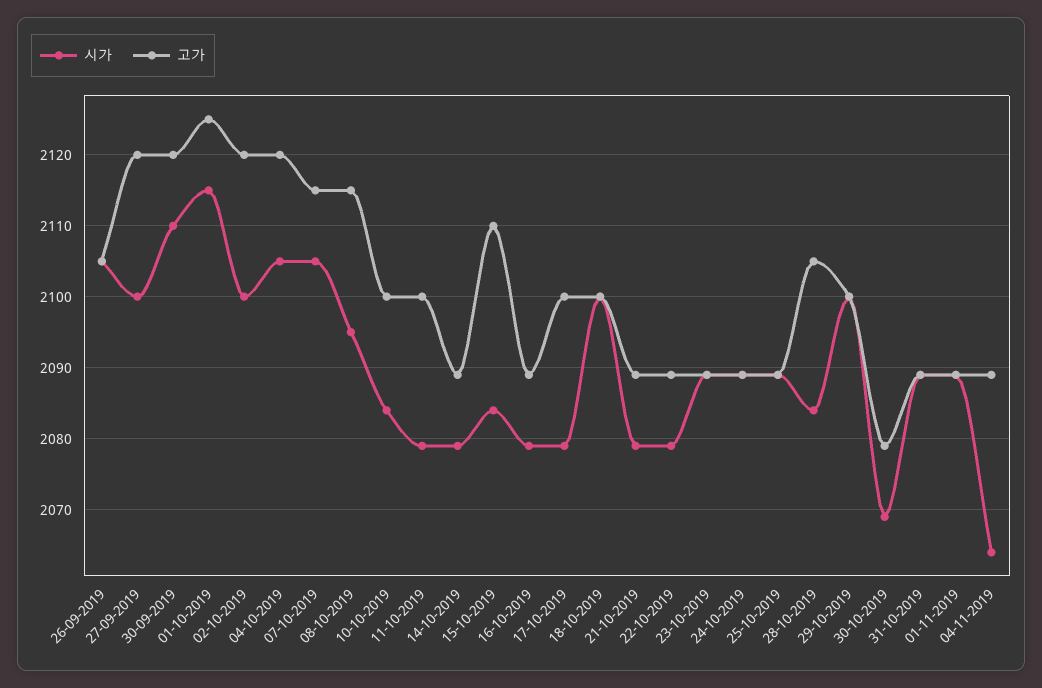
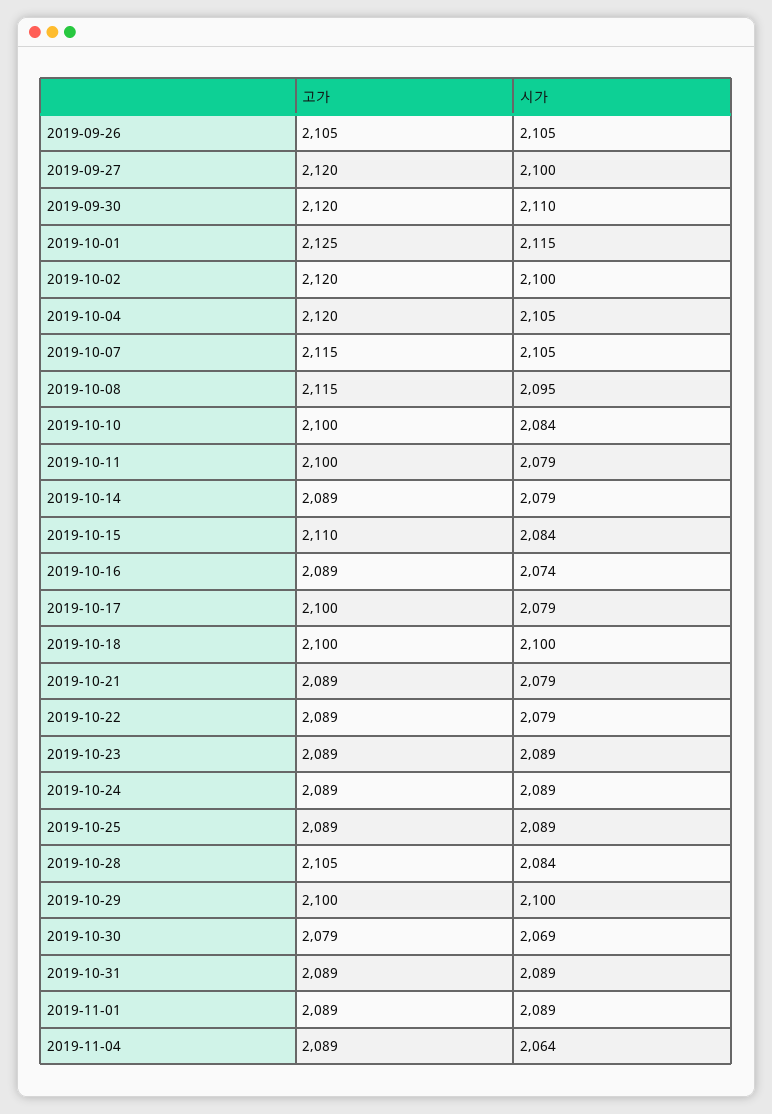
  {
    "시가": {
      "26-09-2019": 2105,
      "27-09-2019": 2100,
      "30-09-2019": 2110,
      "01-10-2019": 2115,
      "02-10-2019": 2100,
      "04-10-2019": 2105,
      "07-10-2019": 2105,
      "08-10-2019": 2095,
      "10-10-2019": 2084,
      "11-10-2019": 2079,
      "14-10-2019": 2079,
      "15-10-2019": 2084,
-     "16-10-2019": 2079,
+     "16-10-2019": 2074,
      "17-10-2019": 2079,
      "18-10-2019": 2100,
      "21-10-2019": 2079,
      "22-10-2019": 2079,
      "23-10-2019": 2089,
      "24-10-2019": 2089,
      "25-10-2019": 2089,
      "28-10-2019": 2084,
      "29-10-2019": 2100,
      "30-10-2019": 2069,
      "31-10-2019": 2089,
      "01-11-2019": 2089,
      "04-11-2019": 2064
    },
    "고가": {
      "26-09-2019": 2105,
      "27-09-2019": 2120,
      "30-09-2019": 2120,
      "01-10-2019": 2125,
      "02-10-2019": 2120,
      "04-10-2019": 2120,
      "07-10-2019": 2115,
      "08-10-2019": 2115,
      "10-10-2019": 2100,
      "11-10-2019": 2100,
      "14-10-2019": 2089,
      "15-10-2019": 2110,
      "16-10-2019": 2089,
      "17-10-2019": 2100,
      "18-10-2019": 2100,
      "21-10-2019": 2089,
      "22-10-2019": 2089,
      "23-10-2019": 2089,
      "24-10-2019": 2089,
      "25-10-2019": 2089,
      "28-10-2019": 2105,
      "29-10-2019": 2100,
      "30-10-2019": 2079,
      "31-10-2019": 2089,
      "01-11-2019": 2089,
      "04-11-2019": 2089
    }
  }

